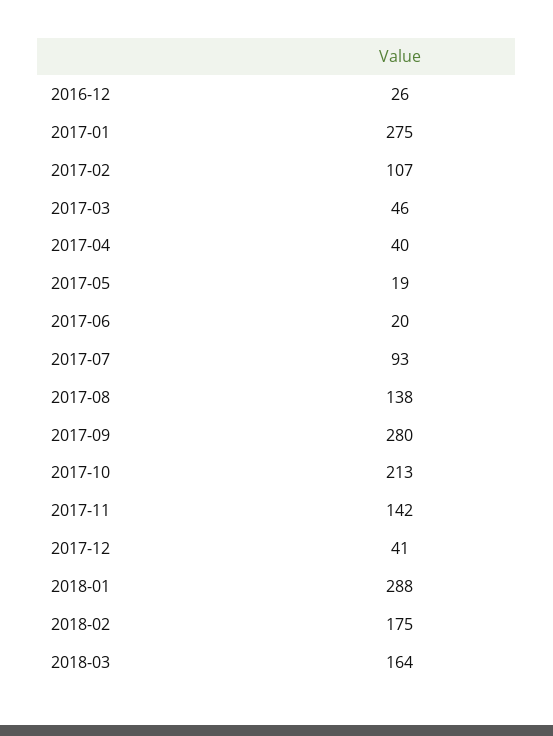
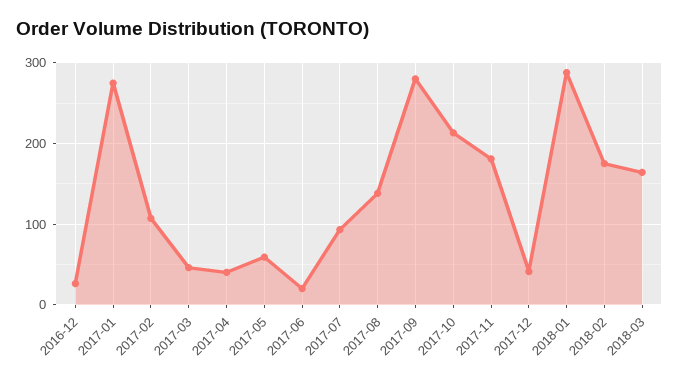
  {
    "2016-12": 26,
    "2017-01": 275,
    "2017-02": 107,
    "2017-03": 46,
    "2017-04": 40,
-   "2017-05": 19,
+   "2017-05": 60,
    "2017-06": 20,
    "2017-07": 93,
    "2017-08": 138,
    "2017-09": 280,
    "2017-10": 213,
-   "2017-11": 142,
+   "2017-11": 180,
    "2017-12": 41,
    "2018-01": 288,
    "2018-02": 175,
    "2018-03": 164
  }

